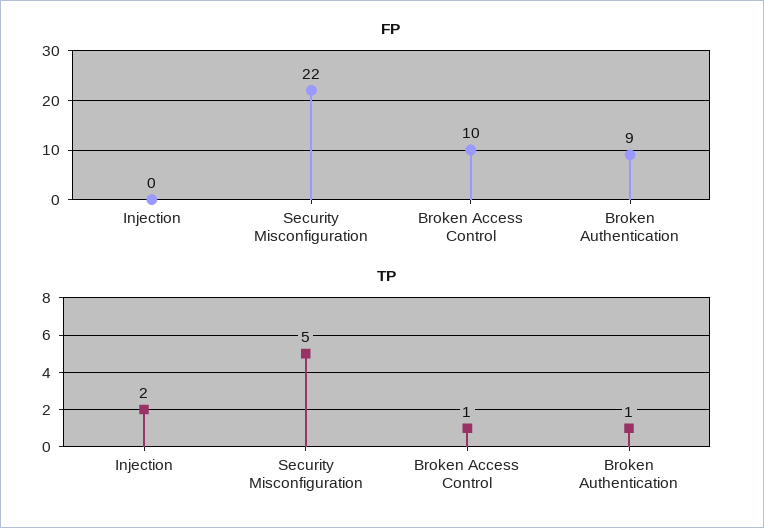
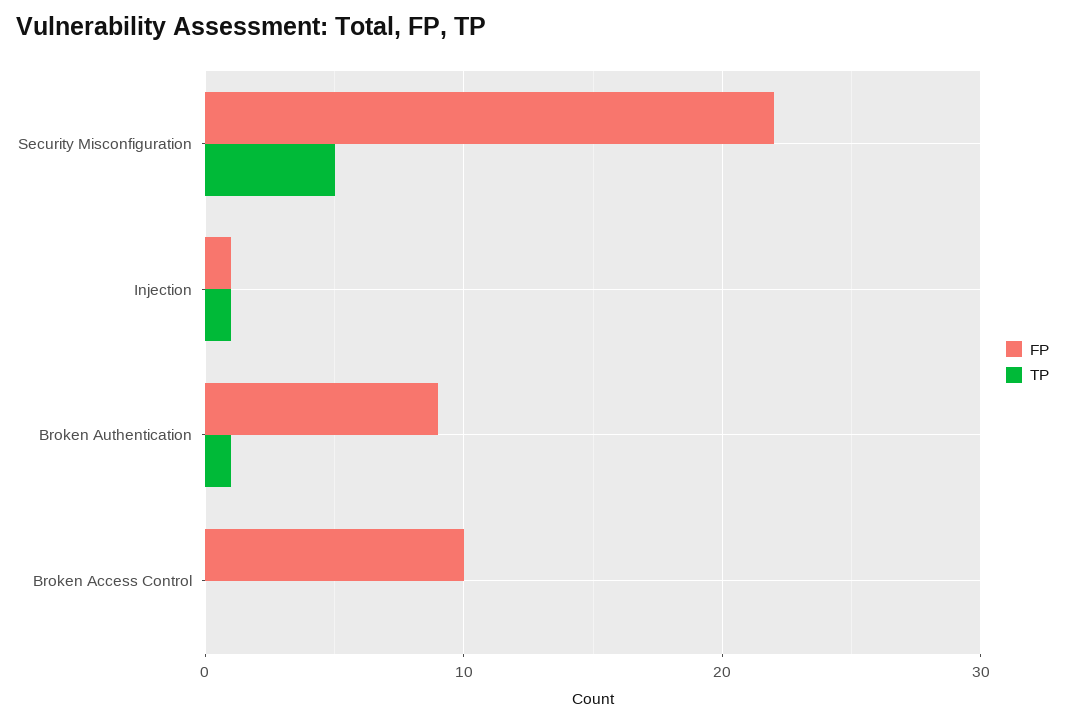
  {
    "FP": {
-     "Injection": 0,
+     "Injection": 1,
      "Security Misconfiguration": 22,
      "Broken Access Control": 10,
      "Broken Authentication": 9
    },
    "TP": {
-     "Injection": 2,
+     "Injection": 1,
      "Security Misconfiguration": 5,
-     "Broken Access Control": 1,
+     "Broken Access Control": 0,
      "Broken Authentication": 1
    }
  }

